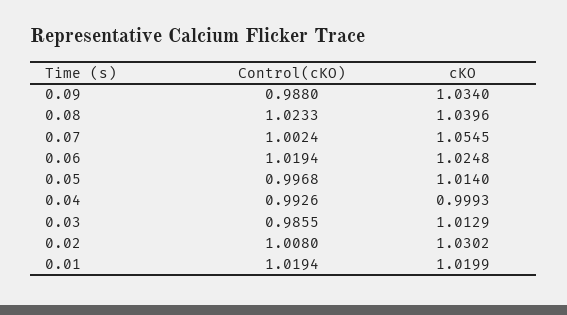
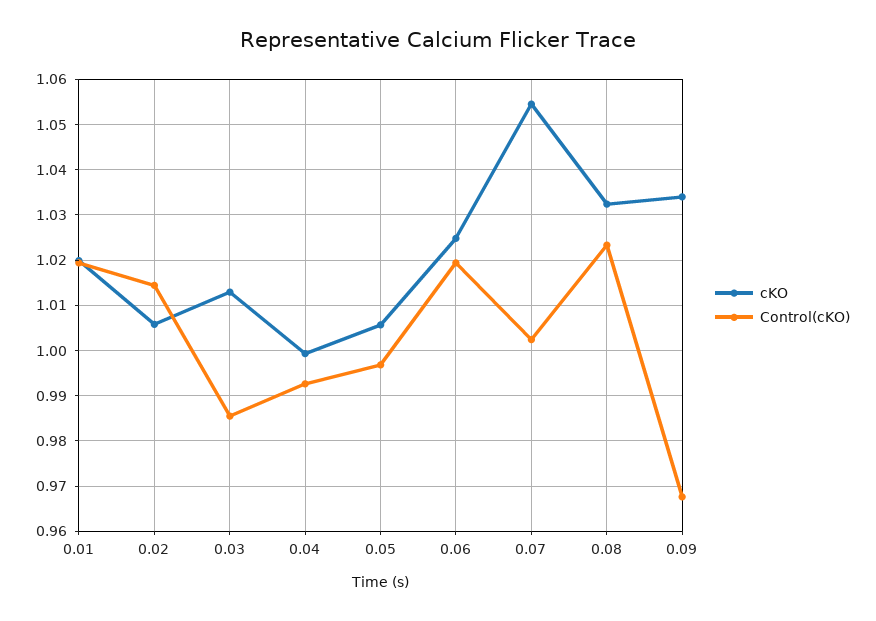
  {
    "Control(cKO)": {
-     "0.09": 0.988,
+     "0.09": 0.968,
      "0.08": 1.0233,
      "0.07": 1.0024,
      "0.06": 1.0194,
      "0.05": 0.9968,
      "0.04": 0.9926,
      "0.03": 0.9855,
-     "0.02": 1.008,
+     "0.02": 1.014,
      "0.01": 1.0194
    },
    "cKO": {
      "0.09": 1.034,
-     "0.08": 1.0396,
+     "0.08": 1.032,
      "0.07": 1.0545,
      "0.06": 1.0248,
-     "0.05": 1.014,
+     "0.05": 1.006,
      "0.04": 0.9993,
      "0.03": 1.0129,
-     "0.02": 1.0302,
+     "0.02": 1.006,
      "0.01": 1.0199
    }
  }

